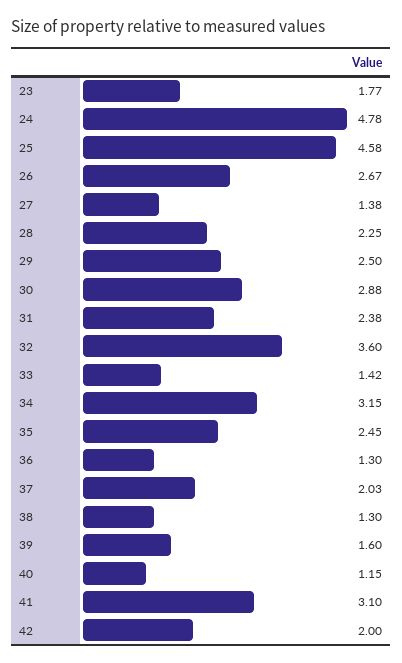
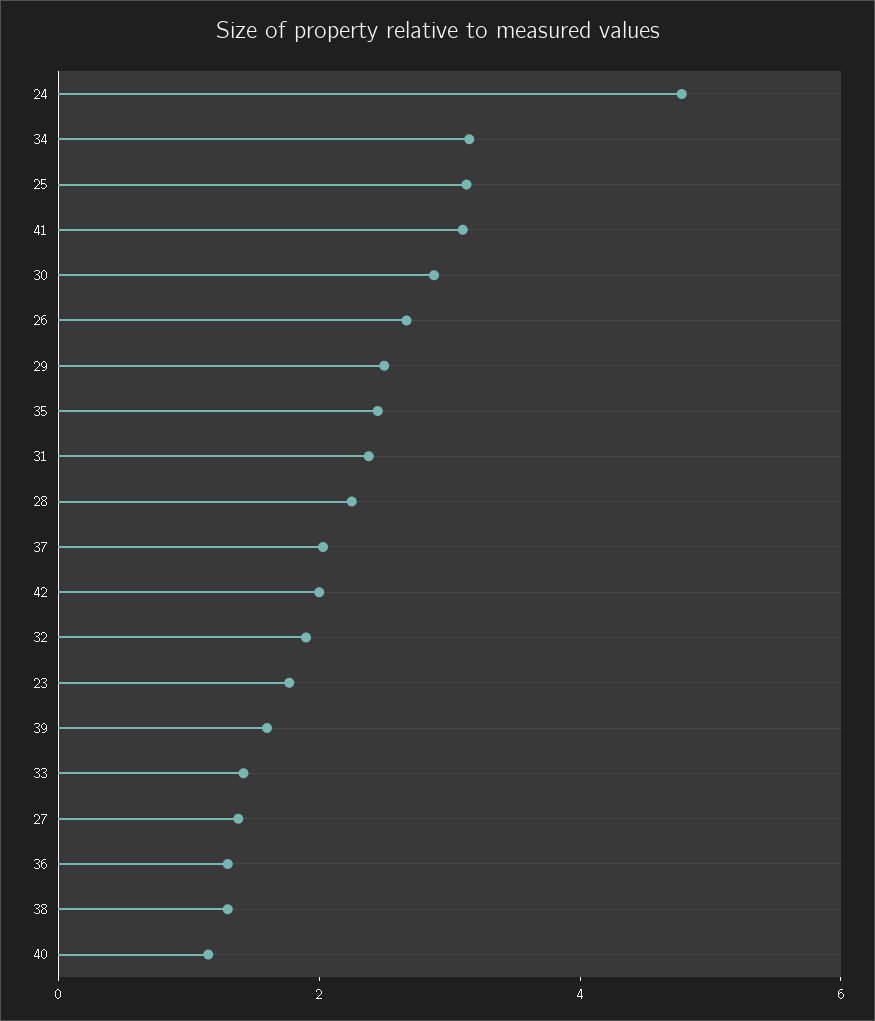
  {
    "23": 1.77,
    "24": 4.78,
-   "25": 4.58,
+   "25": 3,
    "26": 2.67,
    "27": 1.38,
    "28": 2.25,
    "29": 2.5,
    "30": 2.88,
    "31": 2.38,
-   "32": 3.6,
+   "32": 2,
    "33": 1.42,
    "34": 3.15,
    "35": 2.45,
    "36": 1.3,
    "37": 2.03,
    "38": 1.3,
    "39": 1.6,
    "40": 1.15,
    "41": 3.1,
    "42": 2
  }

